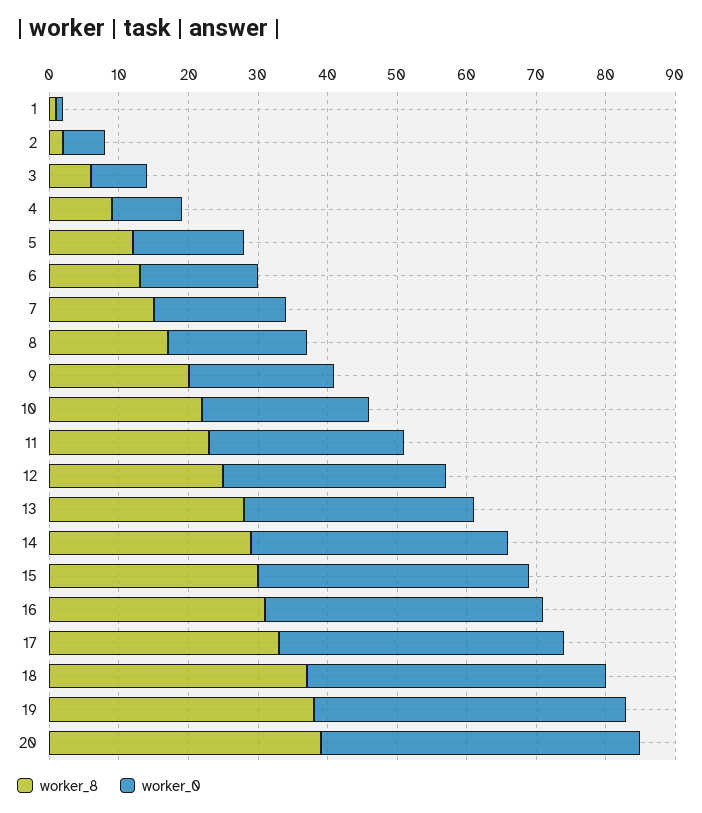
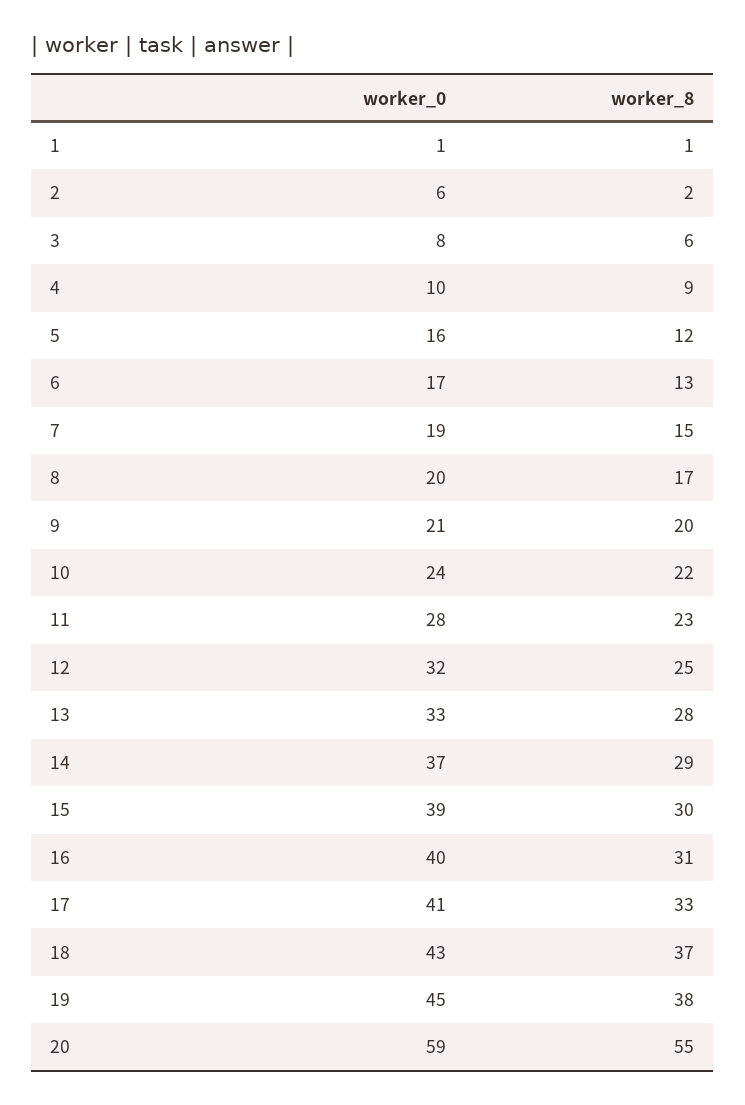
  {
    "worker_8": {
      "1": 1,
      "2": 2,
      "3": 6,
      "4": 9,
      "5": 12,
      "6": 13,
      "7": 15,
      "8": 17,
      "9": 20,
      "10": 22,
      "11": 23,
      "12": 25,
      "13": 28,
      "14": 29,
      "15": 30,
      "16": 31,
      "17": 33,
      "18": 37,
      "19": 38,
-     "20": 40
+     "20": 55
    },
    "worker_0": {
      "1": 1,
      "2": 6,
      "3": 8,
      "4": 10,
      "5": 16,
      "6": 17,
      "7": 19,
      "8": 20,
      "9": 21,
      "10": 24,
      "11": 28,
      "12": 32,
      "13": 33,
      "14": 37,
      "15": 39,
      "16": 40,
      "17": 41,
      "18": 43,
      "19": 45,
-     "20": 45
+     "20": 59
    }
  }

